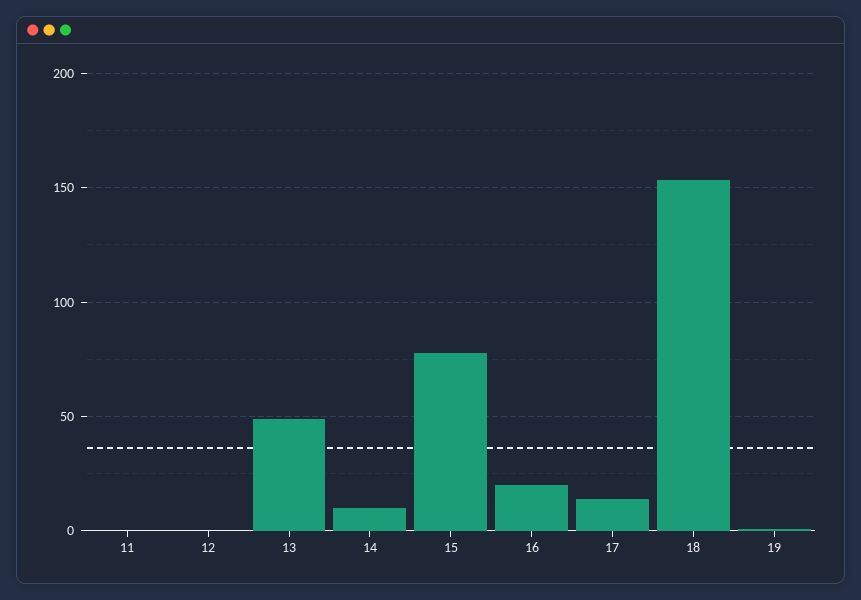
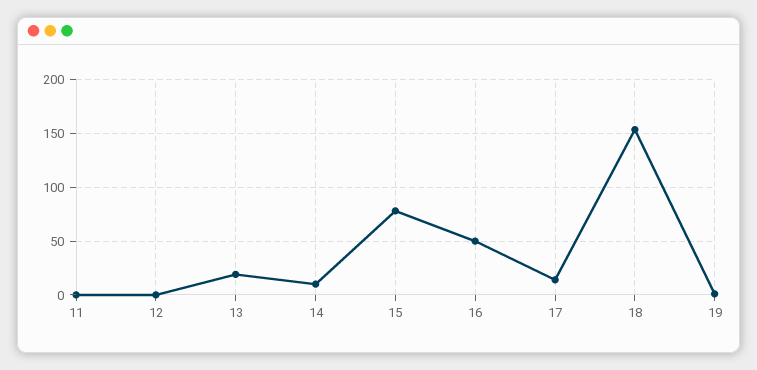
  {
    "11": 0,
    "12": 0,
-   "13": 50,
+   "13": 20,
    "14": 10,
    "15": 80,
-   "16": 20,
+   "16": 50,
    "17": 15,
    "18": 155,
    "19": 0
  }

